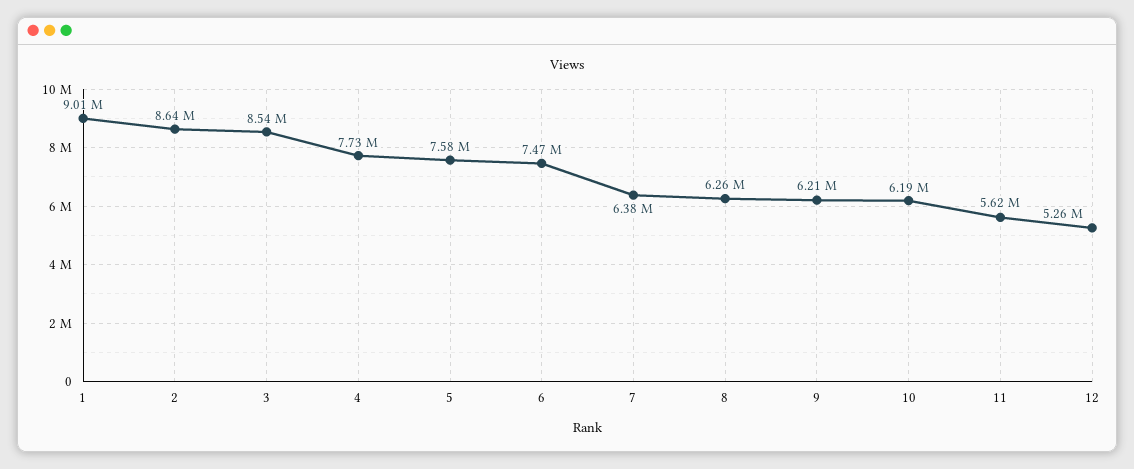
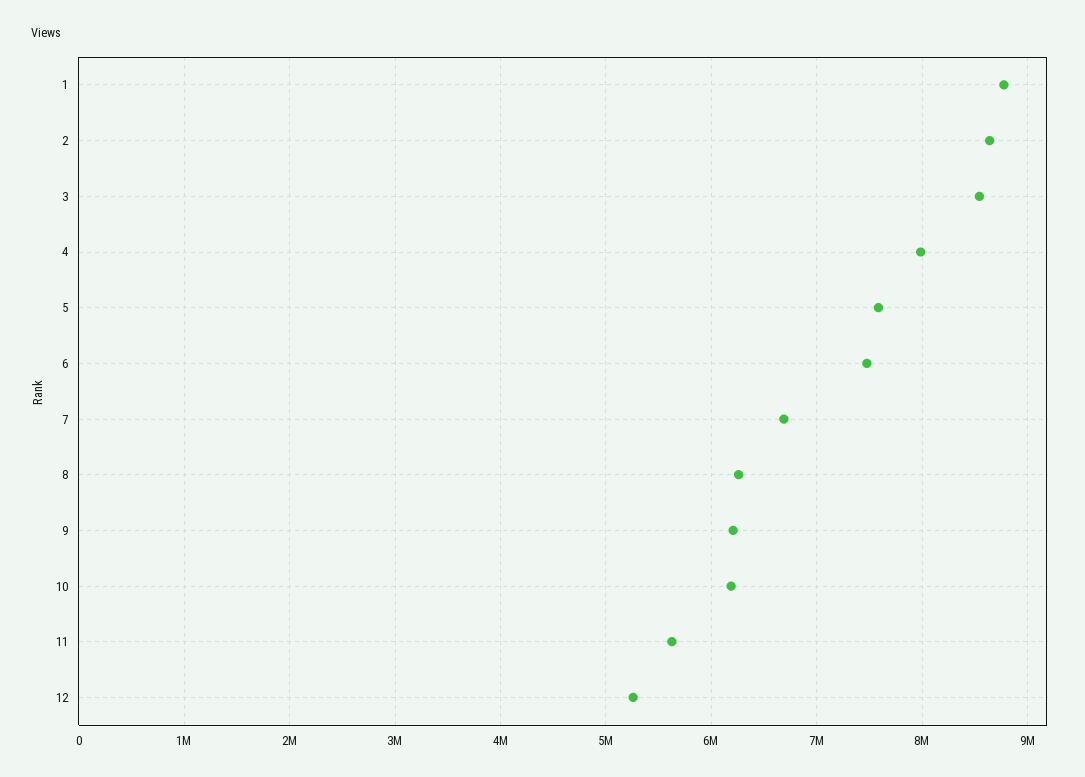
  {
-   "1": 9010000,
+   "1": 8800000,
    "2": 8640000,
    "3": 8540000,
-   "4": 7730000,
+   "4": 8000000,
    "5": 7580000,
    "6": 7470000,
-   "7": 6380000,
+   "7": 6700000,
    "8": 6260000,
    "9": 6210000,
    "10": 6190000,
    "11": 5620000,
    "12": 5260000
  }

